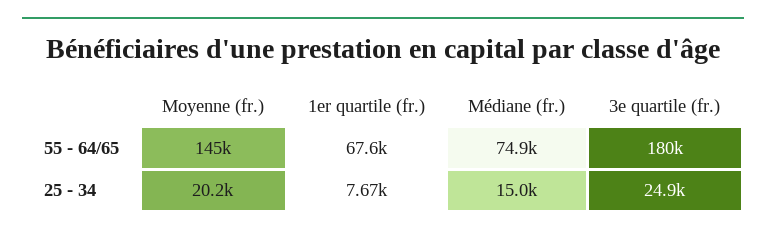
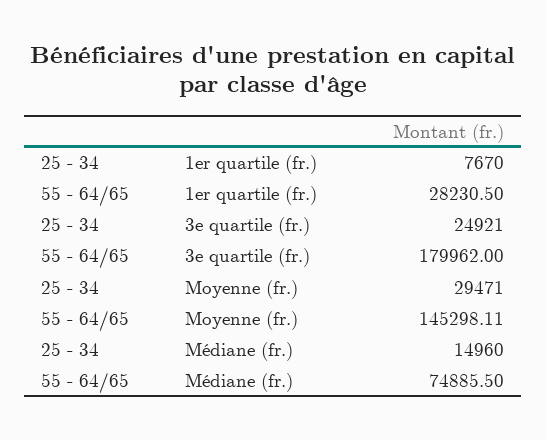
  {
    "Moyenne (fr.)": {
      "55 - 64/65": 145298.11,
-     "25 - 34": 20200
+     "25 - 34": 29471
    },
    "1er quartile (fr.)": {
-     "55 - 64/65": 67600,
+     "55 - 64/65": 28230.5,
      "25 - 34": 7670
    },
    "Médiane (fr.)": {
      "55 - 64/65": 74885.5,
      "25 - 34": 14960
    },
    "3e quartile (fr.)": {
      "55 - 64/65": 179962,
      "25 - 34": 24921
    }
  }

